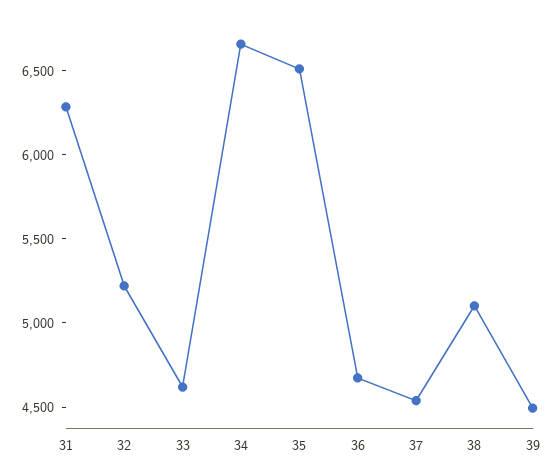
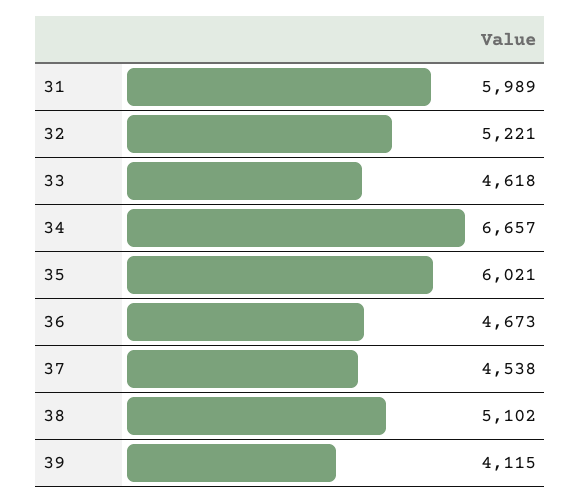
  {
-   "31": 6300,
+   "31": 5989,
    "32": 5221,
    "33": 4618,
    "34": 6657,
-   "35": 6500,
+   "35": 6021,
    "36": 4673,
    "37": 4538,
    "38": 5102,
-   "39": 4500
+   "39": 4115
  }

